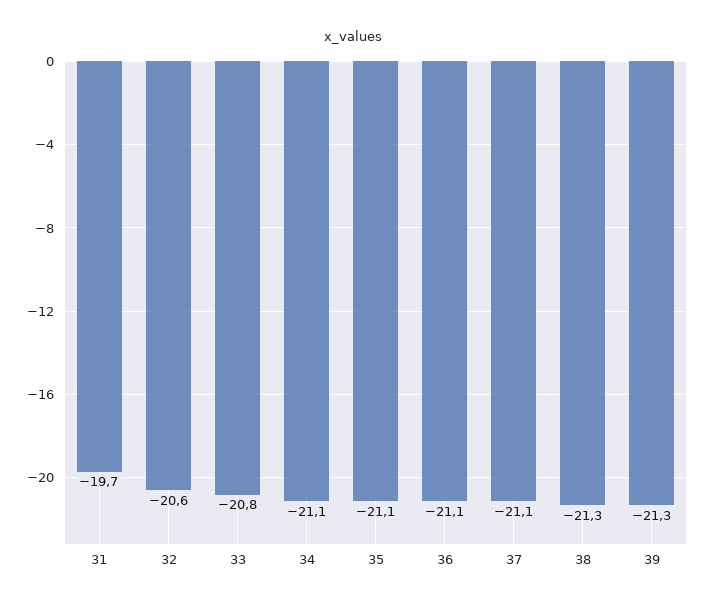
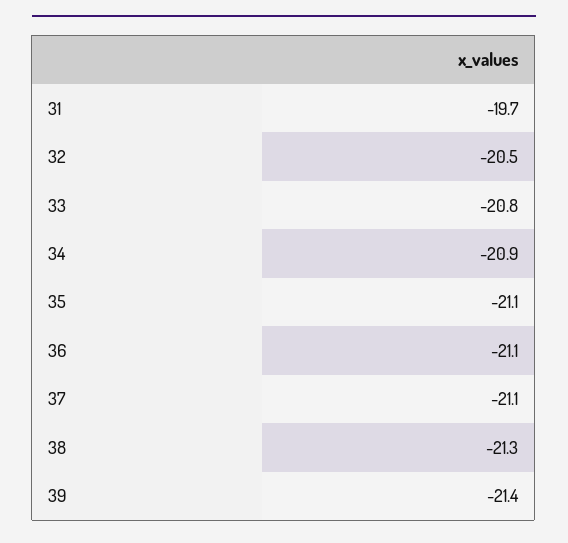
  {
    "31": -19.7,
-   "32": -20.6,
+   "32": -20.5,
    "33": -20.8,
-   "34": -21.1,
+   "34": -20.9,
    "35": -21.1,
    "36": -21.1,
    "37": -21.1,
    "38": -21.3,
-   "39": -21.3
+   "39": -21.4
  }

